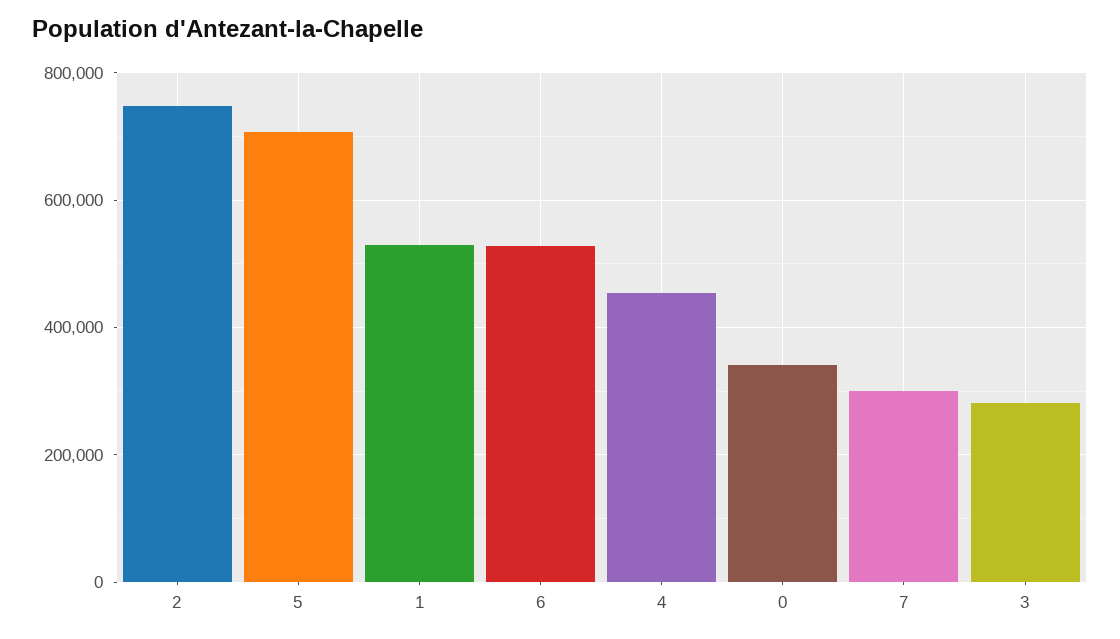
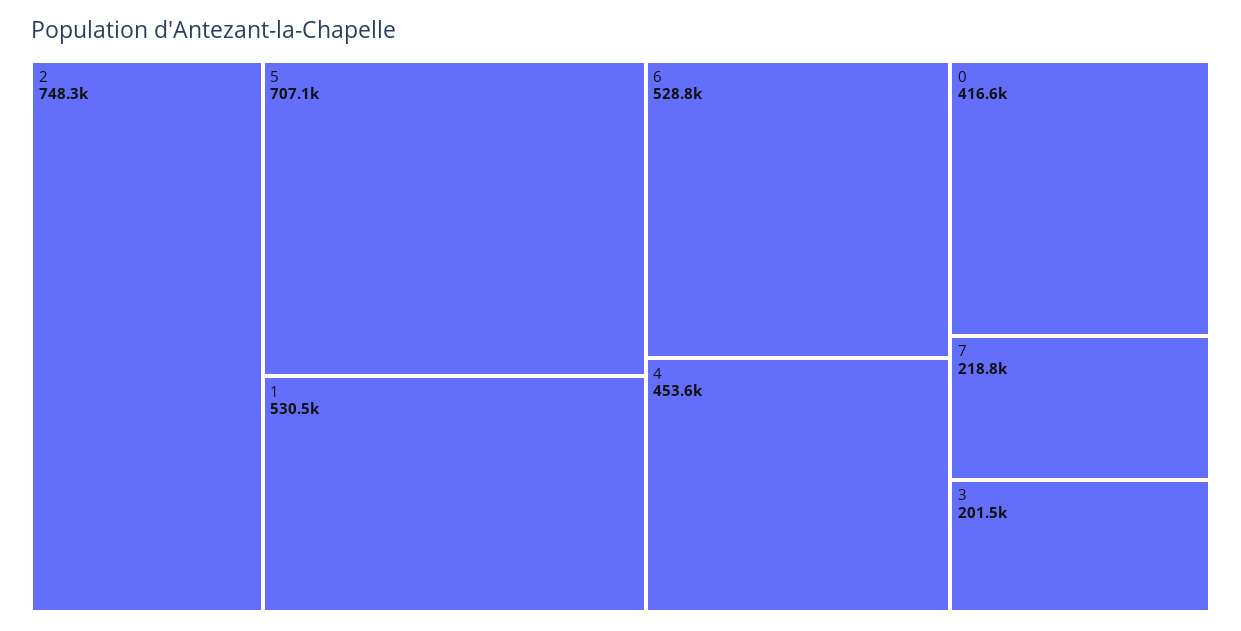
  {
    "2": 748300,
    "5": 707100,
    "1": 530500,
    "6": 528800,
    "4": 453600,
-   "0": 340000,
+   "0": 416600,
-   "7": 300000,
+   "7": 218800,
-   "3": 280000
+   "3": 201500
  }

